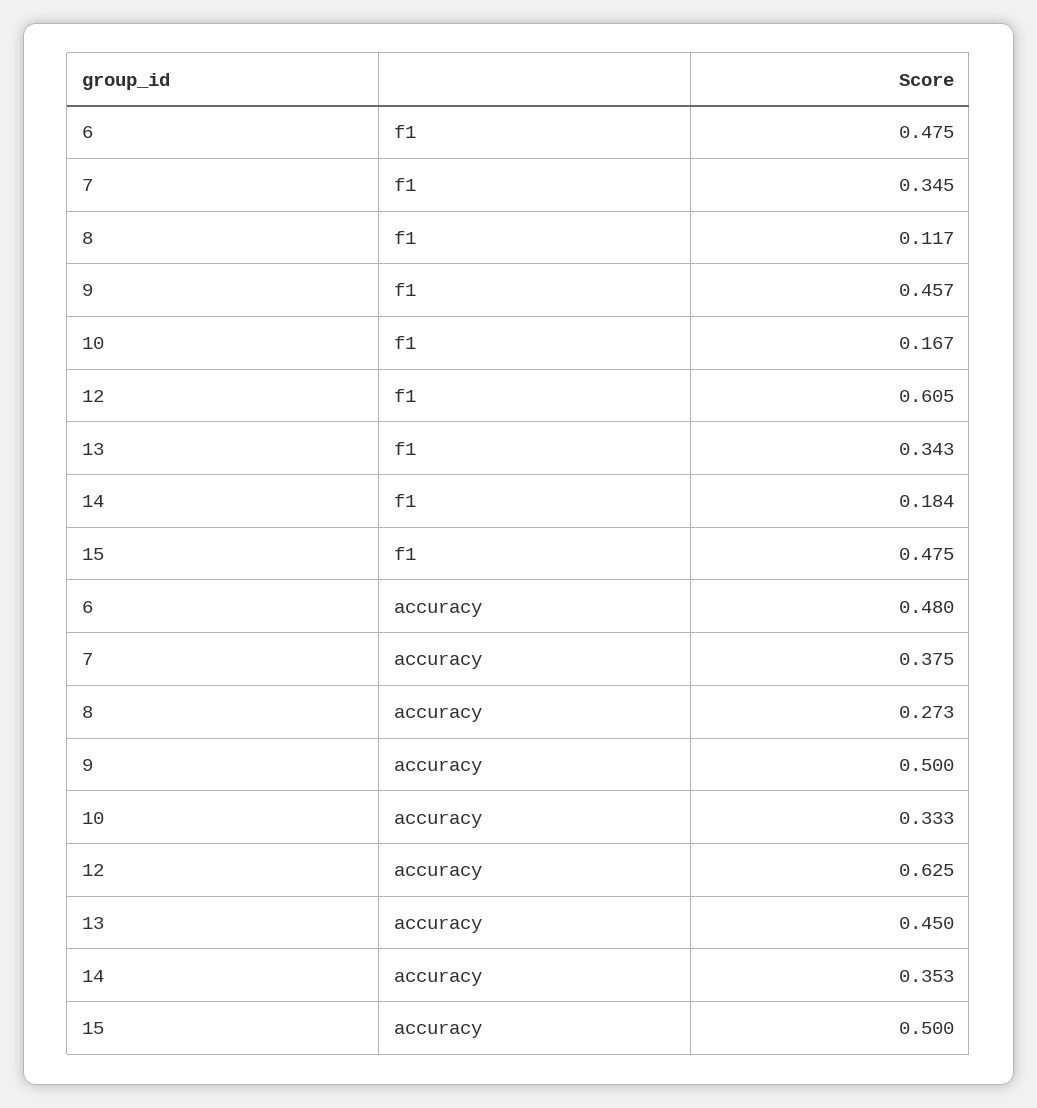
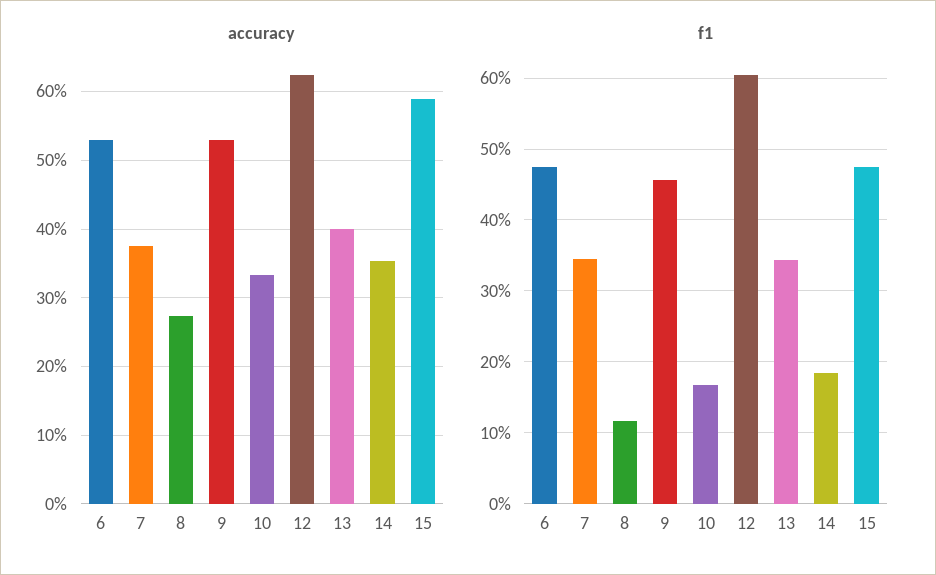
  {
    "f1": {
      "6": 0.475,
      "7": 0.345,
      "8": 0.117,
      "9": 0.457,
      "10": 0.167,
      "12": 0.605,
      "13": 0.343,
      "14": 0.184,
      "15": 0.475
    },
    "accuracy": {
-     "6": 0.48,
+     "6": 0.53,
      "7": 0.375,
      "8": 0.273,
-     "9": 0.5,
+     "9": 0.53,
      "10": 0.333,
      "12": 0.625,
-     "13": 0.45,
+     "13": 0.4,
      "14": 0.353,
-     "15": 0.5
+     "15": 0.59
    }
  }

